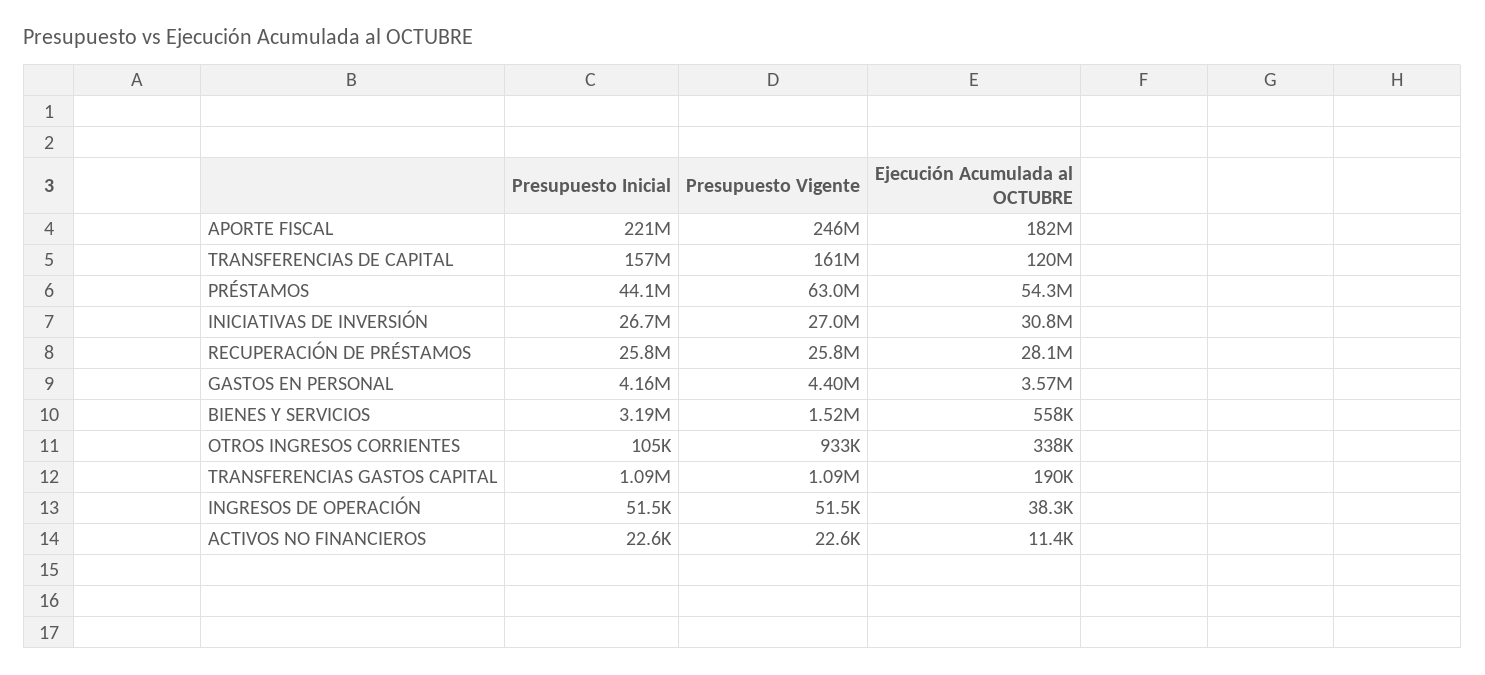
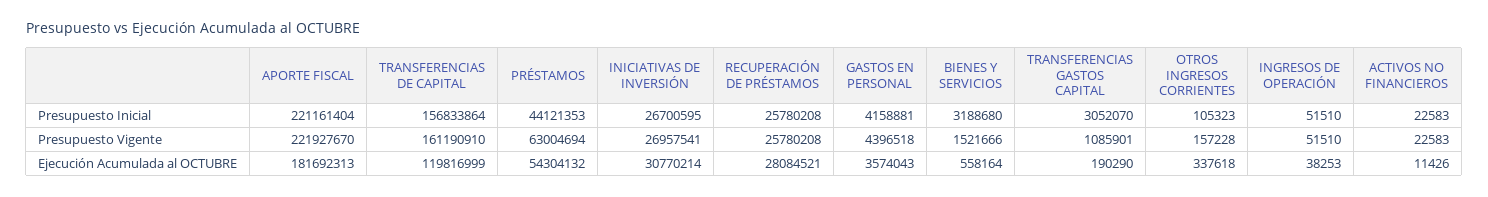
  {
    "Presupuesto Inicial": {
      "APORTE FISCAL": 221161404,
      "TRANSFERENCIAS DE CAPITAL": 156833864,
      "PRÉSTAMOS": 44121353,
      "INICIATIVAS DE INVERSIÓN": 26700595,
      "RECUPERACIÓN DE PRÉSTAMOS": 25780208,
      "GASTOS EN PERSONAL": 4158881,
      "BIENES Y SERVICIOS": 3188680,
      "OTROS INGRESOS CORRIENTES": 105323,
-     "TRANSFERENCIAS GASTOS CAPITAL": 1090000,
+     "TRANSFERENCIAS GASTOS CAPITAL": 3052070,
      "INGRESOS DE OPERACIÓN": 51510,
      "ACTIVOS NO FINANCIEROS": 22583
    },
    "Presupuesto Vigente": {
-     "APORTE FISCAL": 246000000,
+     "APORTE FISCAL": 221927670,
      "TRANSFERENCIAS DE CAPITAL": 161190910,
      "PRÉSTAMOS": 63004694,
      "INICIATIVAS DE INVERSIÓN": 26957541,
      "RECUPERACIÓN DE PRÉSTAMOS": 25780208,
      "GASTOS EN PERSONAL": 4396518,
      "BIENES Y SERVICIOS": 1521666,
-     "OTROS INGRESOS CORRIENTES": 933000,
+     "OTROS INGRESOS CORRIENTES": 157228,
      "TRANSFERENCIAS GASTOS CAPITAL": 1085901,
      "INGRESOS DE OPERACIÓN": 51510,
      "ACTIVOS NO FINANCIEROS": 22583
    },
    "Ejecución Acumulada al OCTUBRE": {
      "APORTE FISCAL": 181692313,
      "TRANSFERENCIAS DE CAPITAL": 119816999,
      "PRÉSTAMOS": 54304132,
      "INICIATIVAS DE INVERSIÓN": 30770214,
      "RECUPERACIÓN DE PRÉSTAMOS": 28084521,
      "GASTOS EN PERSONAL": 3574043,
      "BIENES Y SERVICIOS": 558164,
      "OTROS INGRESOS CORRIENTES": 337618,
      "TRANSFERENCIAS GASTOS CAPITAL": 190290,
      "INGRESOS DE OPERACIÓN": 38253,
      "ACTIVOS NO FINANCIEROS": 11426
    }
  }

